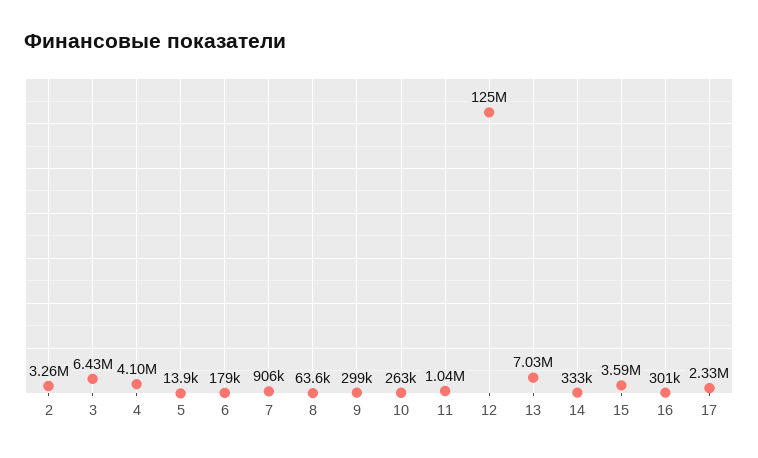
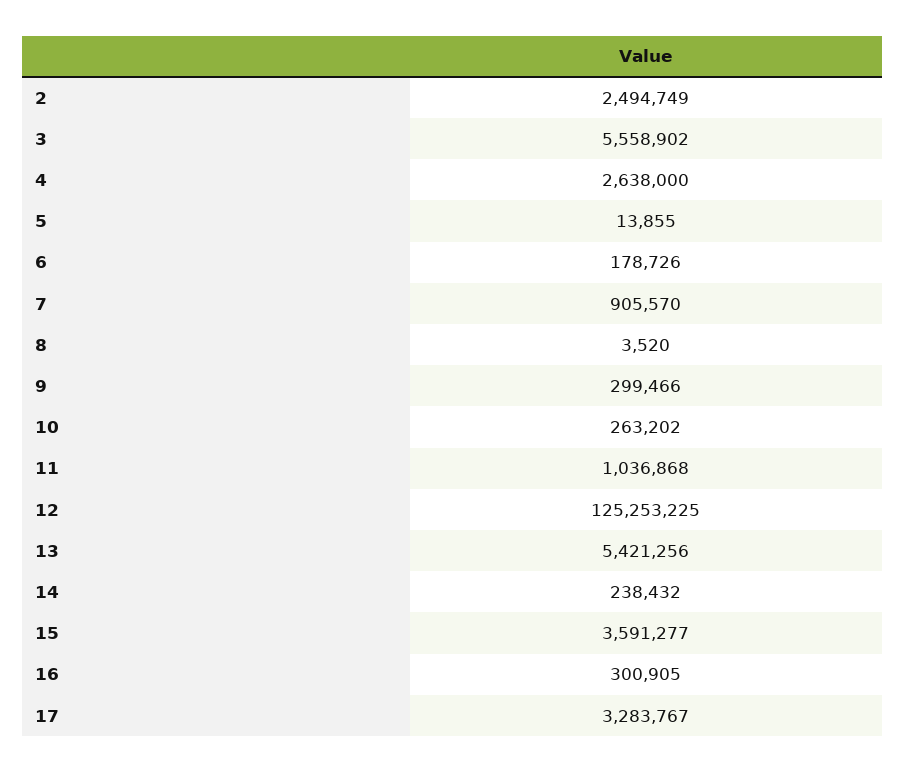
  {
-   "2": 3260000,
+   "2": 2494749,
-   "3": 6430000,
+   "3": 5558902,
-   "4": 4100000,
+   "4": 2638000,
    "5": 13855,
    "6": 178726,
    "7": 905570,
-   "8": 63600,
+   "8": 3520,
    "9": 299466,
    "10": 263202,
    "11": 1036868,
    "12": 125253225,
-   "13": 7030000,
+   "13": 5421256,
-   "14": 333000,
+   "14": 238432,
    "15": 3591277,
    "16": 300905,
-   "17": 2330000
+   "17": 3283767
  }

